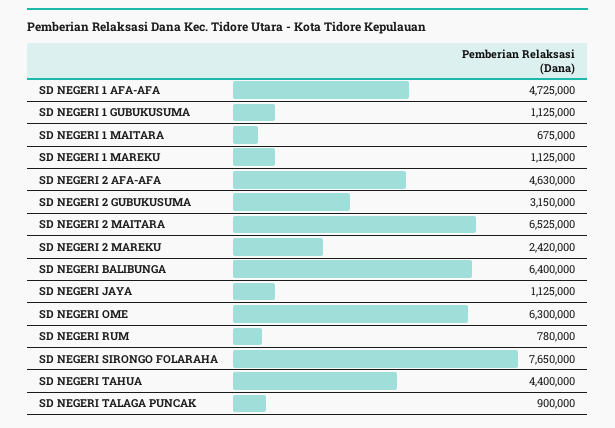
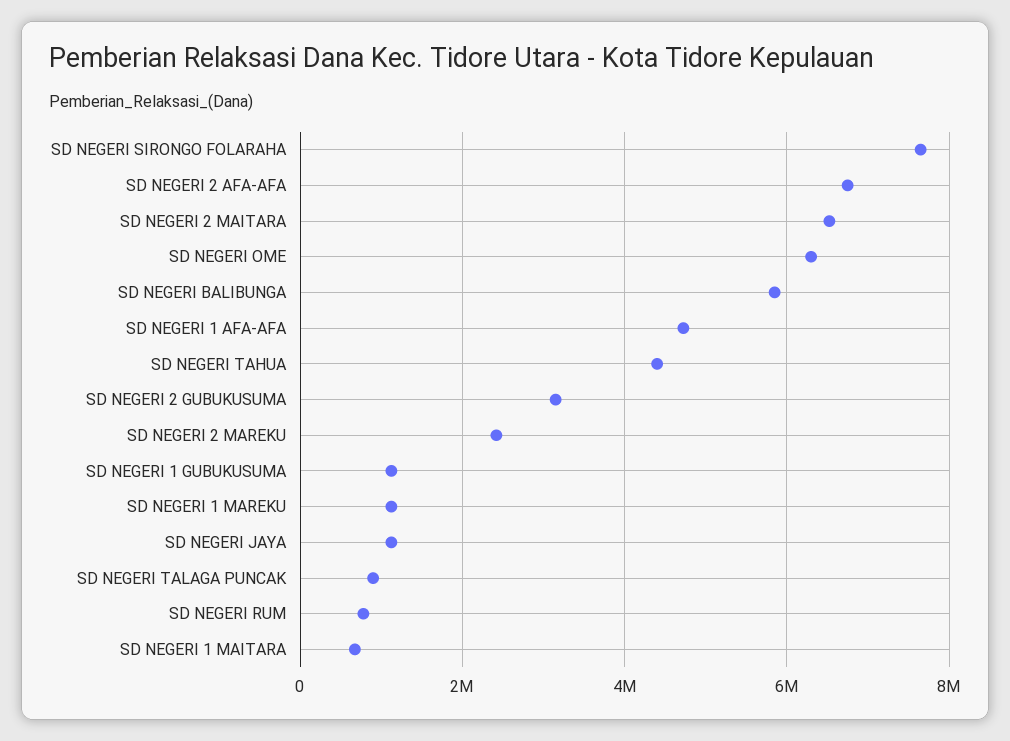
  {
    "SD NEGERI 1 AFA-AFA": 4725000,
    "SD NEGERI 1 GUBUKUSUMA": 1125000,
    "SD NEGERI 1 MAITARA": 675000,
    "SD NEGERI 1 MAREKU": 1125000,
-   "SD NEGERI 2 AFA-AFA": 4630000,
+   "SD NEGERI 2 AFA-AFA": 6800000,
    "SD NEGERI 2 GUBUKUSUMA": 3150000,
    "SD NEGERI 2 MAITARA": 6525000,
    "SD NEGERI 2 MAREKU": 2420000,
-   "SD NEGERI BALIBUNGA": 6400000,
+   "SD NEGERI BALIBUNGA": 5800000,
    "SD NEGERI JAYA": 1125000,
    "SD NEGERI OME": 6300000,
    "SD NEGERI RUM": 780000,
    "SD NEGERI SIRONGO FOLARAHA": 7650000,
    "SD NEGERI TAHUA": 4400000,
    "SD NEGERI TALAGA PUNCAK": 900000
  }

